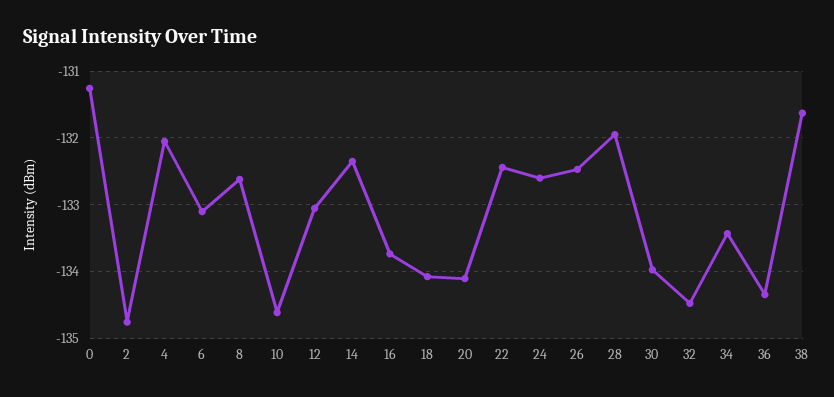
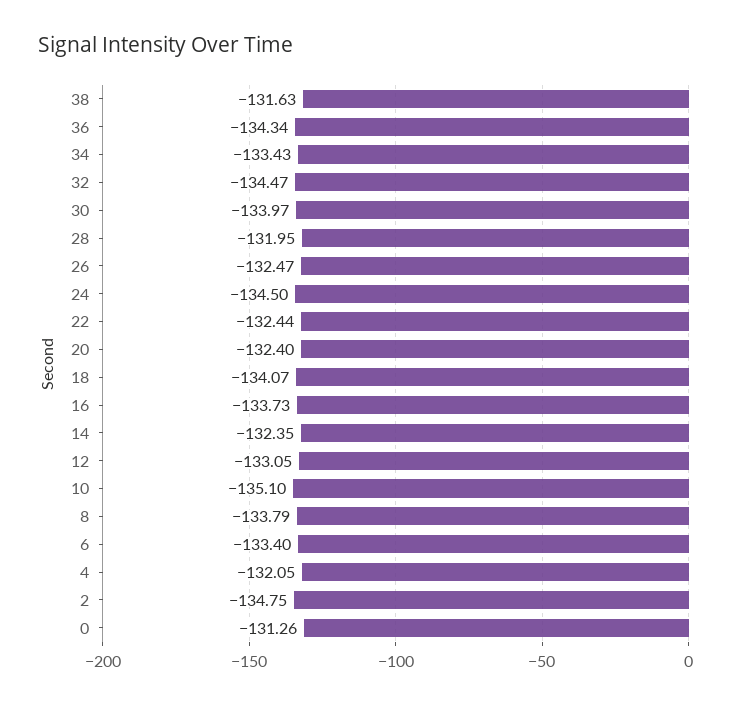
  {
    "0": -131.26,
    "2": -134.75,
    "4": -132.05,
-   "6": -133.1,
+   "6": -133.4,
-   "8": -132.6,
+   "8": -133.79,
-   "10": -134.6,
+   "10": -135.1,
    "12": -133.05,
    "14": -132.35,
    "16": -133.73,
    "18": -134.07,
-   "20": -134.1,
+   "20": -132.4,
    "22": -132.44,
-   "24": -132.6,
+   "24": -134.5,
    "26": -132.47,
    "28": -131.95,
    "30": -133.97,
    "32": -134.47,
    "34": -133.43,
    "36": -134.34,
    "38": -131.63
  }

